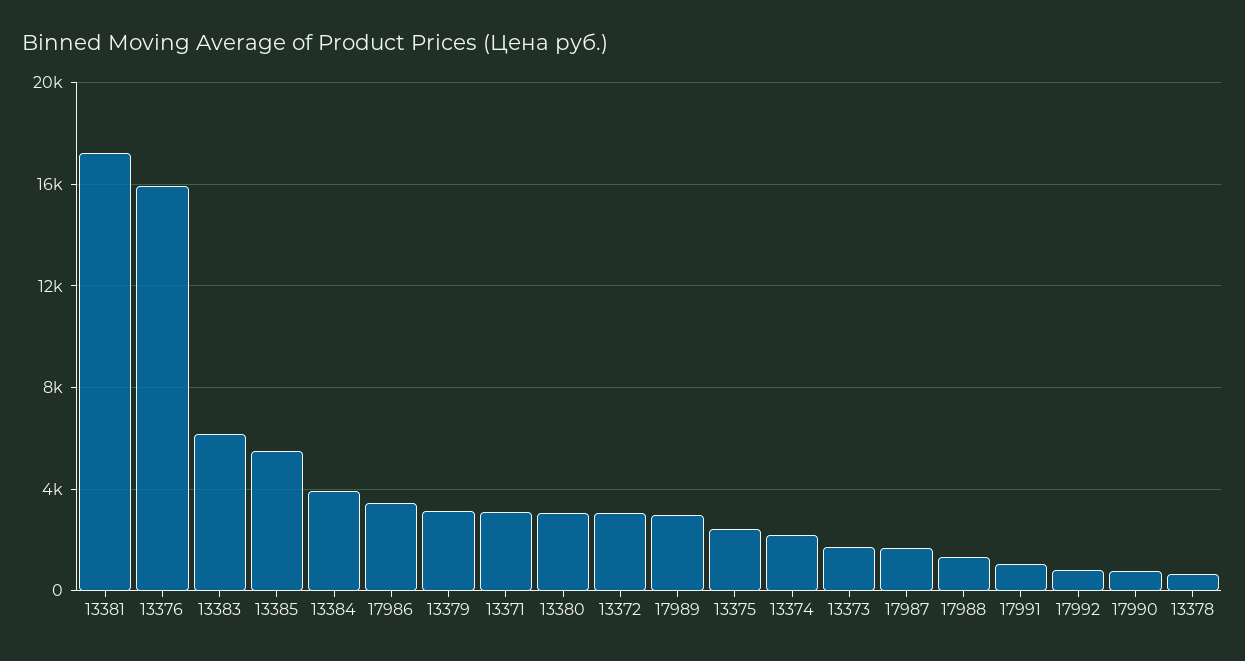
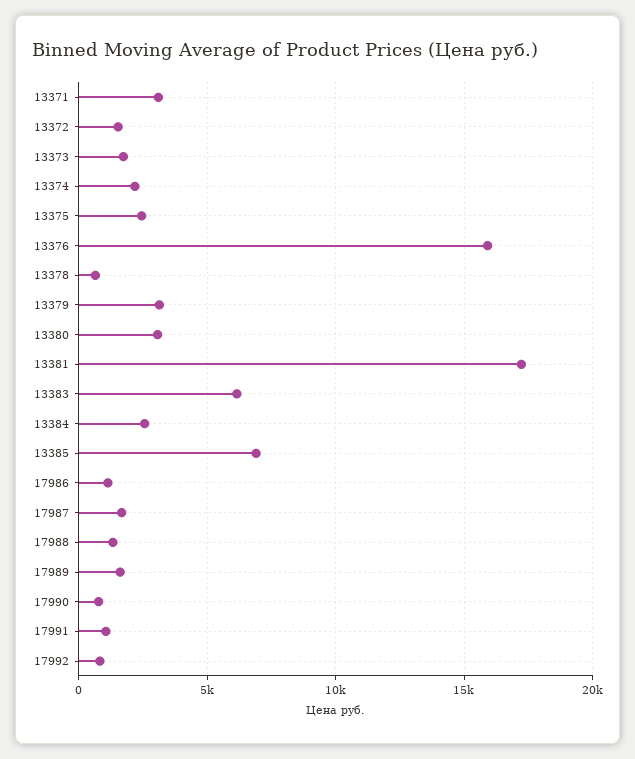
  {
    "13381": 17000,
    "13376": 16000,
    "13383": 6000,
-   "13385": 5500,
+   "13385": 7000,
-   "13384": 4000,
+   "13384": 2500,
-   "17986": 3500,
+   "17986": 1000,
    "13379": 3000,
    "13371": 3000,
    "13380": 3000,
-   "13372": 3000,
+   "13372": 1500,
-   "17989": 3000,
+   "17989": 1500,
    "13375": 2500,
    "13374": 2000,
    "13373": 1500,
    "17987": 1500,
    "17988": 1500,
    "17991": 1000,
    "17992": 1000,
    "17990": 1000,
    "13378": 500
  }

